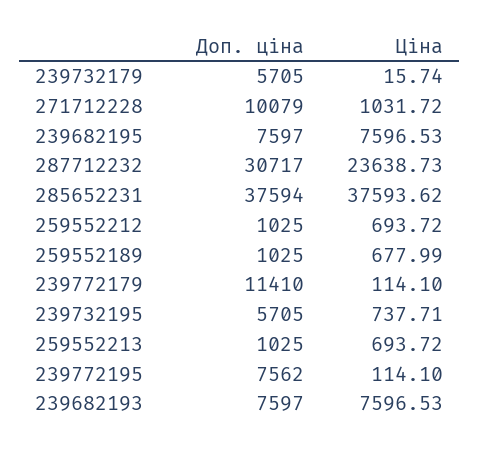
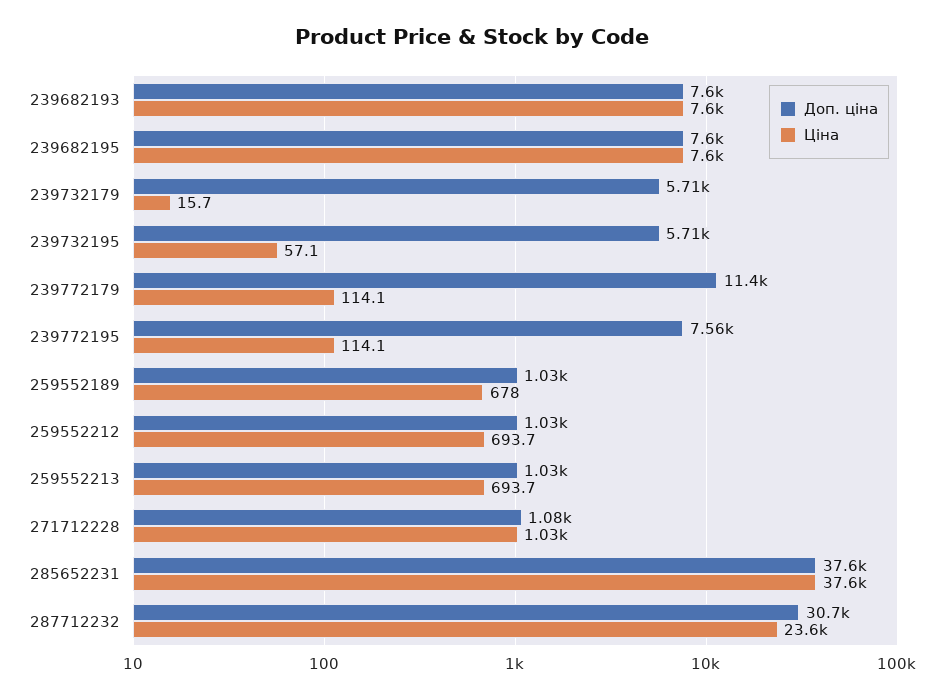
  {
    "Доп. ціна": {
      "239732179": 5705,
-     "271712228": 10079,
+     "271712228": 1080,
      "239682195": 7597,
      "287712232": 30717,
      "285652231": 37594,
      "259552212": 1025,
      "259552189": 1025,
      "239772179": 11410,
      "239732195": 5705,
      "259552213": 1025,
      "239772195": 7562,
      "239682193": 7597
    },
    "Ціна": {
      "239732179": 15.74,
      "271712228": 1031.72,
      "239682195": 7596.53,
      "287712232": 23638.73,
      "285652231": 37593.62,
      "259552212": 693.72,
      "259552189": 677.99,
      "239772179": 114.1,
-     "239732195": 737.71,
+     "239732195": 57.1,
      "259552213": 693.72,
      "239772195": 114.1,
      "239682193": 7596.53
    }
  }

